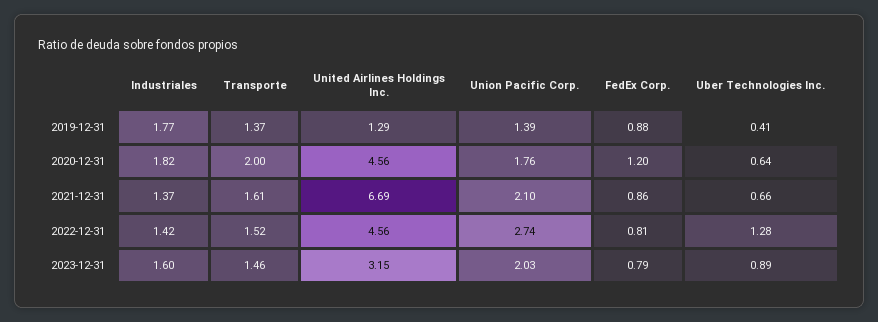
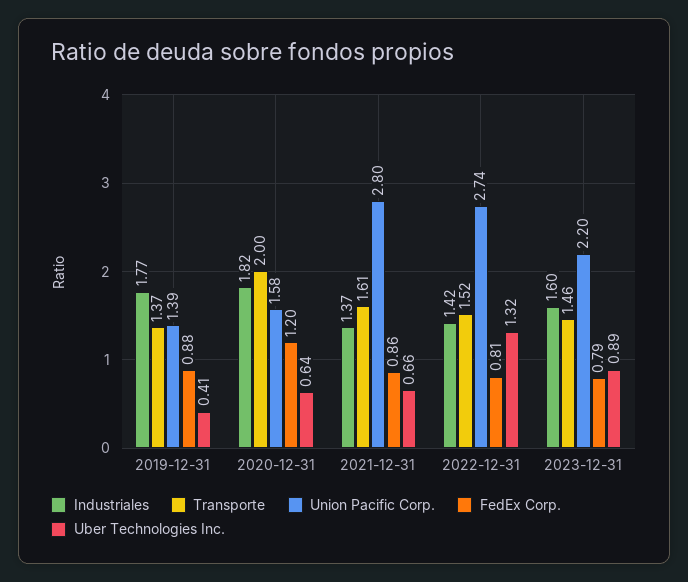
  {
    "Industriales": {
      "2019-12-31": 1.77,
      "2020-12-31": 1.82,
      "2021-12-31": 1.37,
      "2022-12-31": 1.42,
      "2023-12-31": 1.6
    },
    "Transporte": {
      "2019-12-31": 1.37,
      "2020-12-31": 2,
      "2021-12-31": 1.61,
      "2022-12-31": 1.52,
      "2023-12-31": 1.46
    },
-   "United Airlines Holdings Inc.": {
-     "2019-12-31": 1.29,
-     "2020-12-31": 4.56,
-     "2021-12-31": 6.69,
-     "2022-12-31": 4.56,
-     "2023-12-31": 3.15
-   },
    "Union Pacific Corp.": {
      "2019-12-31": 1.39,
-     "2020-12-31": 1.76,
+     "2020-12-31": 1.58,
-     "2021-12-31": 2.1,
+     "2021-12-31": 2.8,
      "2022-12-31": 2.74,
-     "2023-12-31": 2.03
+     "2023-12-31": 2.2
    },
    "FedEx Corp.": {
      "2019-12-31": 0.88,
      "2020-12-31": 1.2,
      "2021-12-31": 0.86,
      "2022-12-31": 0.81,
      "2023-12-31": 0.79
    },
    "Uber Technologies Inc.": {
      "2019-12-31": 0.41,
      "2020-12-31": 0.64,
      "2021-12-31": 0.66,
-     "2022-12-31": 1.28,
+     "2022-12-31": 1.32,
      "2023-12-31": 0.89
    }
  }

